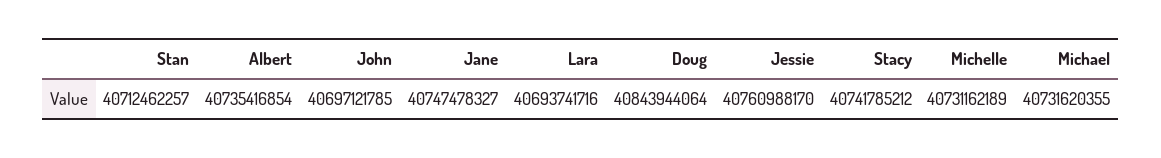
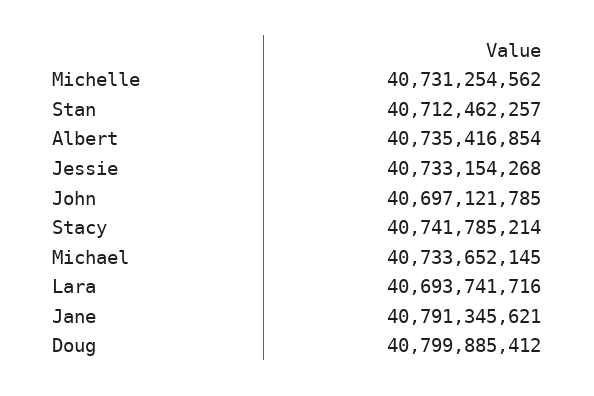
  {
    "Stan": 40712462257,
    "Albert": 40735416854,
    "John": 40697121785,
-   "Jane": 40747478327,
+   "Jane": 40791345621,
    "Lara": 40693741716,
-   "Doug": 40843944064,
+   "Doug": 40799885412,
-   "Jessie": 40760988170,
+   "Jessie": 40733154268,
-   "Stacy": 40741785212,
+   "Stacy": 40741785214,
-   "Michelle": 40731162189,
+   "Michelle": 40731254562,
-   "Michael": 40731620355
+   "Michael": 40733652145
  }

